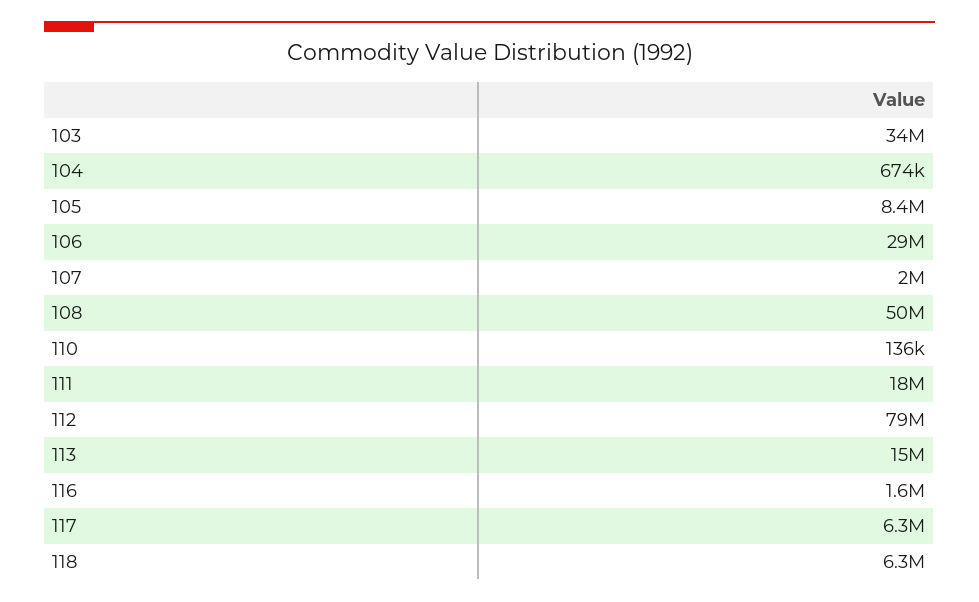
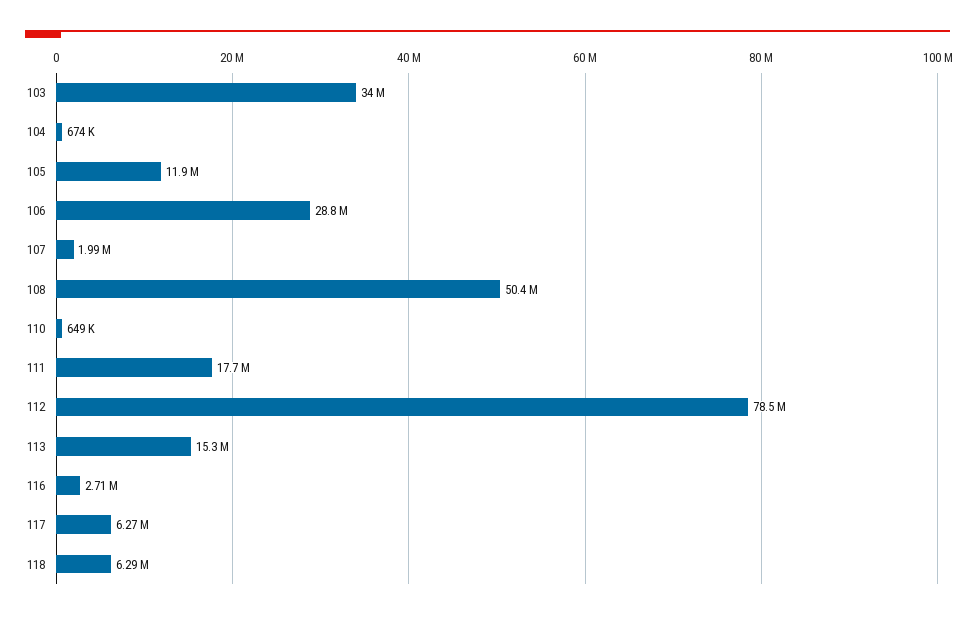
  {
    "103": 34000000,
    "104": 674000,
-   "105": 8400000,
+   "105": 11900000,
    "106": 28800000,
    "107": 1990000,
    "108": 50400000,
-   "110": 136000,
+   "110": 649000,
    "111": 17700000,
    "112": 78500000,
    "113": 15300000,
-   "116": 1600000,
+   "116": 2710000,
    "117": 6270000,
    "118": 6290000
  }

